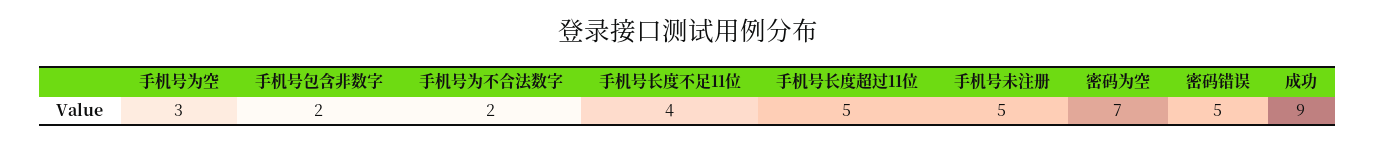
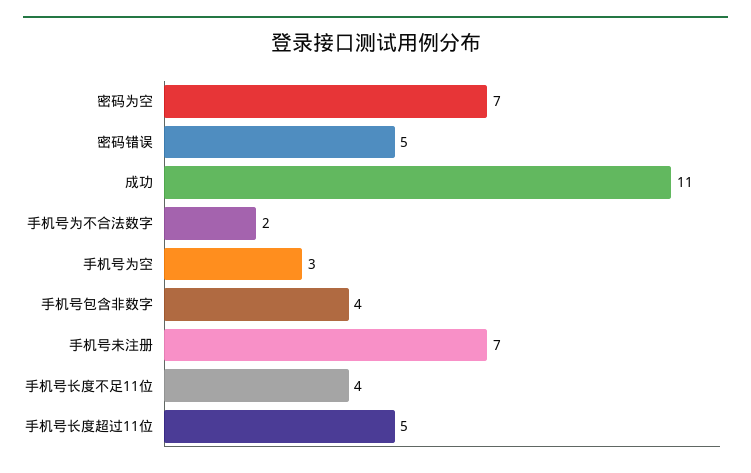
  {
    "手机号为空": 3,
-   "手机号包含非数字": 2,
+   "手机号包含非数字": 4,
    "手机号为不合法数字": 2,
    "手机号长度不足11位": 4,
    "手机号长度超过11位": 5,
-   "手机号未注册": 5,
+   "手机号未注册": 7,
    "密码为空": 7,
    "密码错误": 5,
-   "成功": 9
+   "成功": 11
  }

